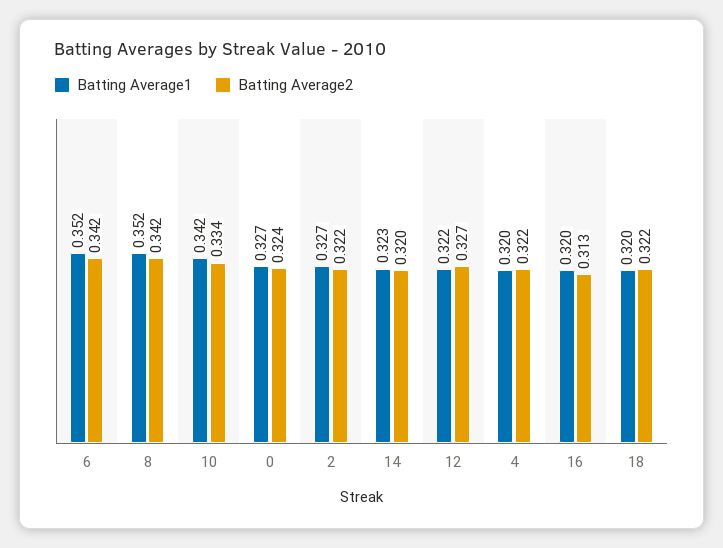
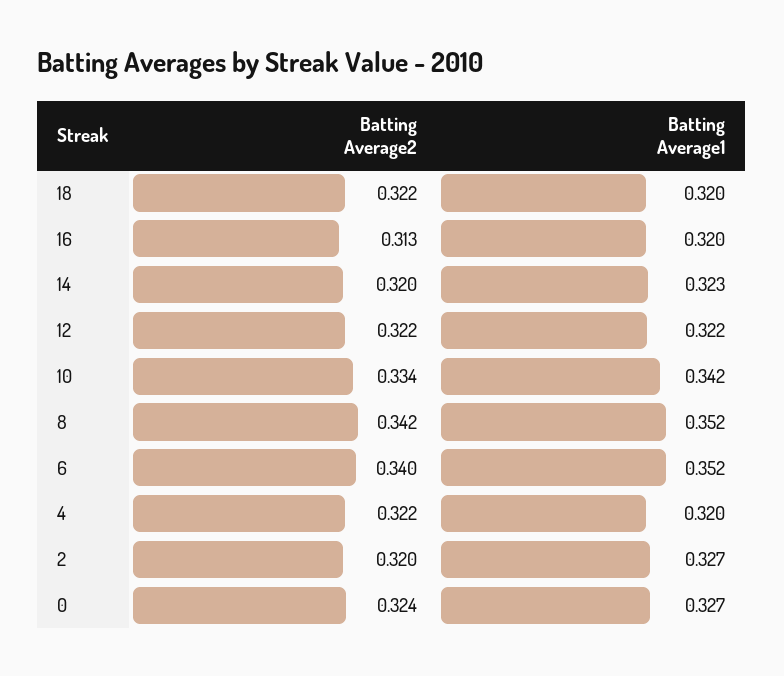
  {
    "Batting Average1": {
      "6": 0.352,
      "8": 0.352,
      "10": 0.342,
      "0": 0.327,
      "2": 0.327,
      "14": 0.323,
      "12": 0.322,
      "4": 0.32,
      "16": 0.32,
      "18": 0.32
    },
    "Batting Average2": {
-     "6": 0.342,
+     "6": 0.34,
      "8": 0.342,
      "10": 0.334,
      "0": 0.324,
-     "2": 0.322,
+     "2": 0.32,
      "14": 0.32,
-     "12": 0.327,
+     "12": 0.322,
      "4": 0.322,
      "16": 0.313,
      "18": 0.322
    }
  }

